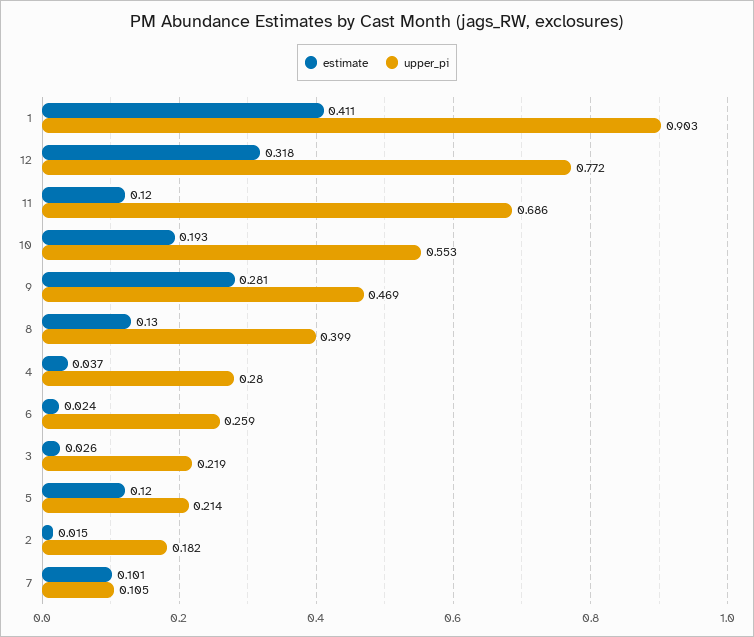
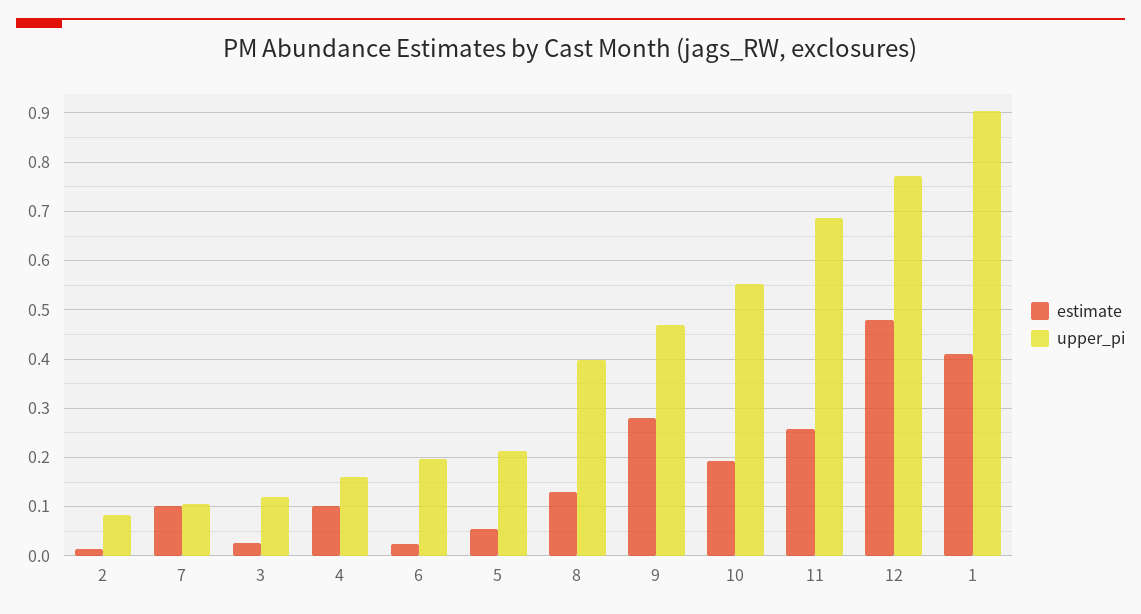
  {
    "estimate": {
      "1": 0.411,
-     "12": 0.318,
+     "12": 0.48,
-     "11": 0.12,
+     "11": 0.26,
      "10": 0.193,
      "9": 0.281,
      "8": 0.13,
-     "4": 0.037,
+     "4": 0.1,
      "6": 0.024,
      "3": 0.026,
-     "5": 0.12,
+     "5": 0.06,
      "2": 0.015,
      "7": 0.101
    },
    "upper_pi": {
      "1": 0.903,
      "12": 0.772,
      "11": 0.686,
      "10": 0.553,
      "9": 0.469,
      "8": 0.399,
-     "4": 0.28,
+     "4": 0.16,
-     "6": 0.259,
+     "6": 0.2,
-     "3": 0.219,
+     "3": 0.12,
      "5": 0.214,
-     "2": 0.182,
+     "2": 0.08,
      "7": 0.105
    }
  }

